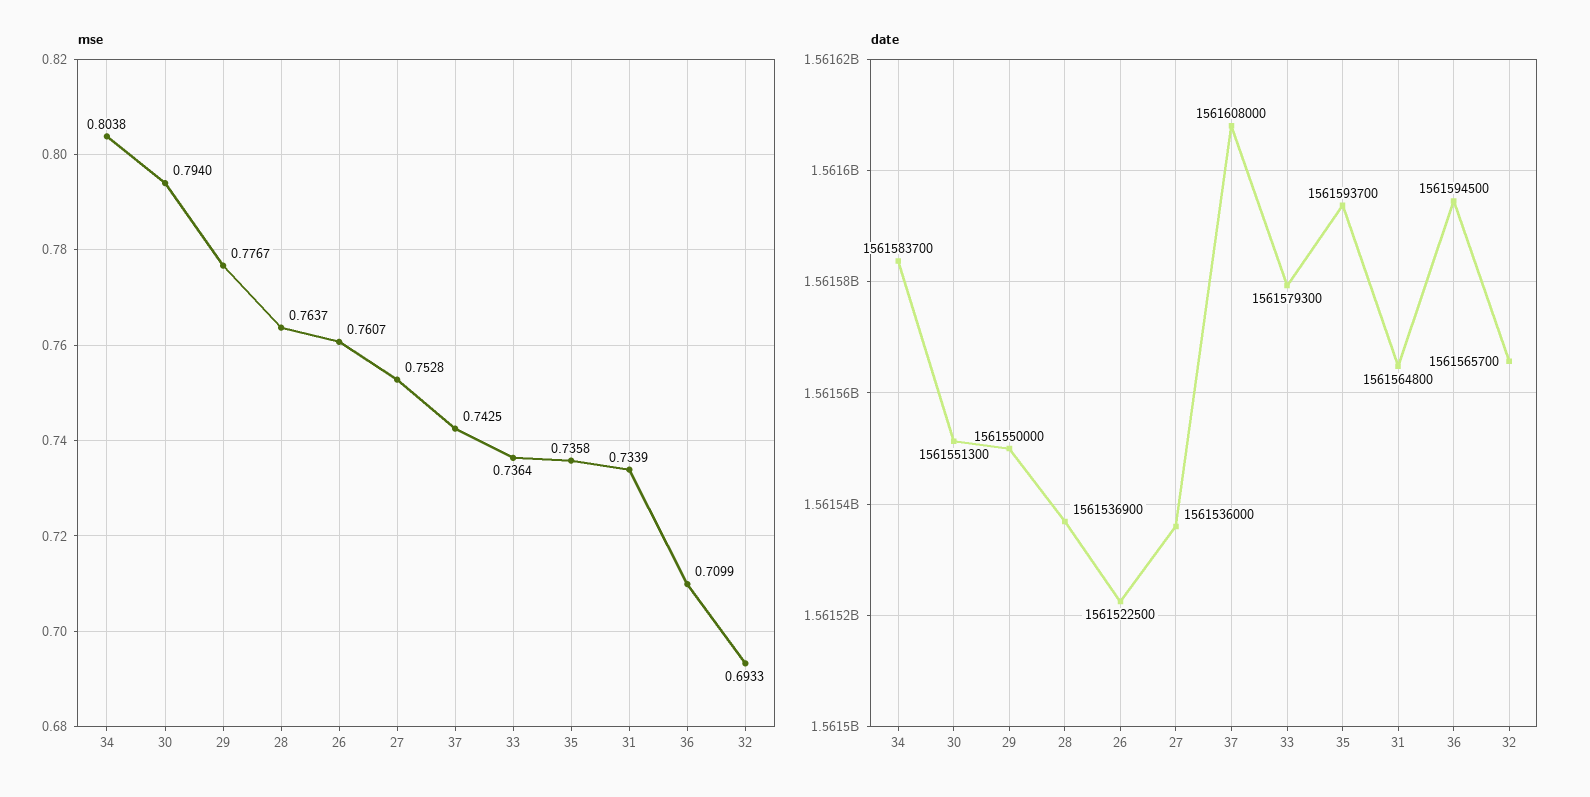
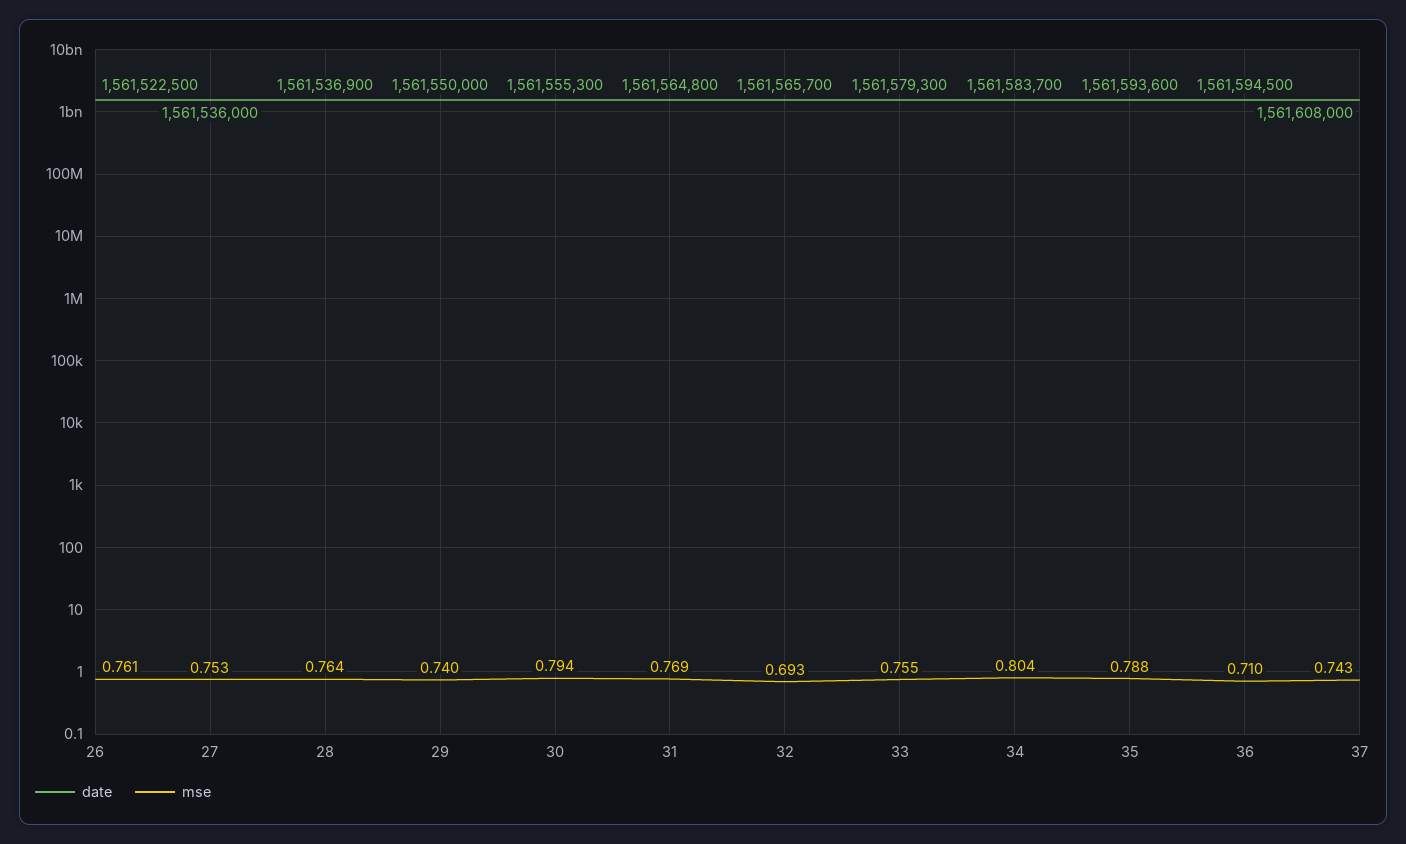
  {
    "mse": {
      "34": 0.8038,
      "30": 0.794,
-     "29": 0.7767,
+     "29": 0.74,
      "28": 0.7637,
      "26": 0.7607,
      "27": 0.7528,
      "37": 0.7425,
-     "33": 0.7364,
+     "33": 0.755,
-     "35": 0.7358,
+     "35": 0.788,
-     "31": 0.7339,
+     "31": 0.769,
      "36": 0.7099,
      "32": 0.6933
    },
    "date": {
      "34": 1561583700,
-     "30": 1561551300,
+     "30": 1561555300,
      "29": 1561550000,
      "28": 1561536900,
      "26": 1561522500,
      "27": 1561536000,
      "37": 1561608000,
      "33": 1561579300,
-     "35": 1561593700,
+     "35": 1561593600,
      "31": 1561564800,
      "36": 1561594500,
      "32": 1561565700
    }
  }

